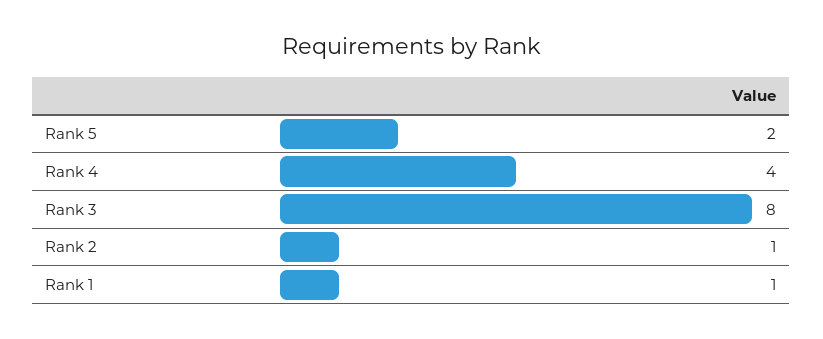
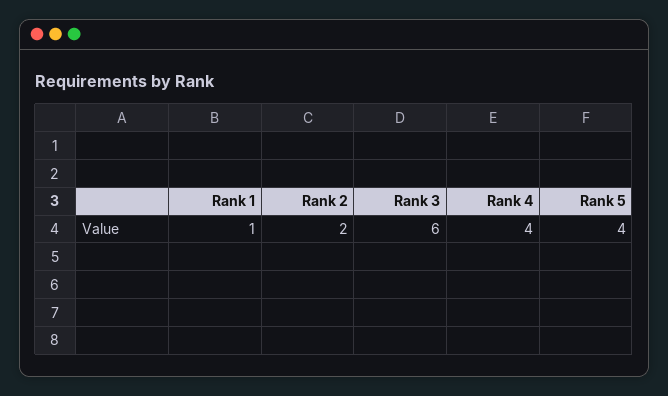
  {
-   "Rank 5": 2,
+   "Rank 5": 4,
    "Rank 4": 4,
-   "Rank 3": 8,
+   "Rank 3": 6,
-   "Rank 2": 1,
+   "Rank 2": 2,
    "Rank 1": 1
  }

